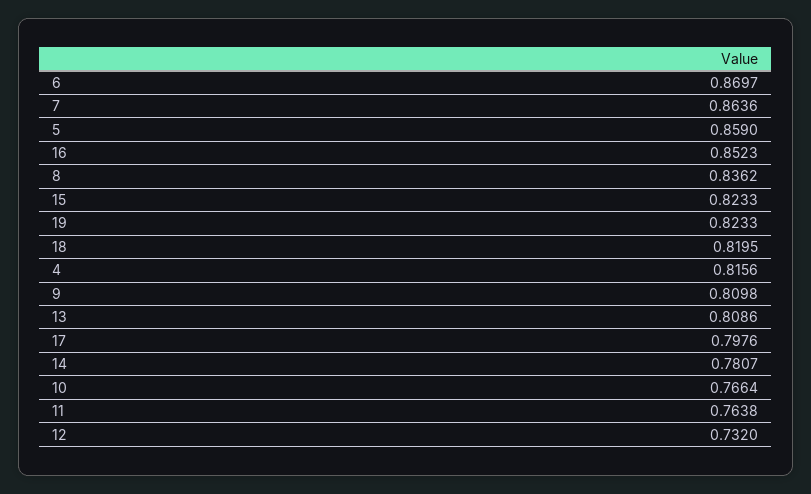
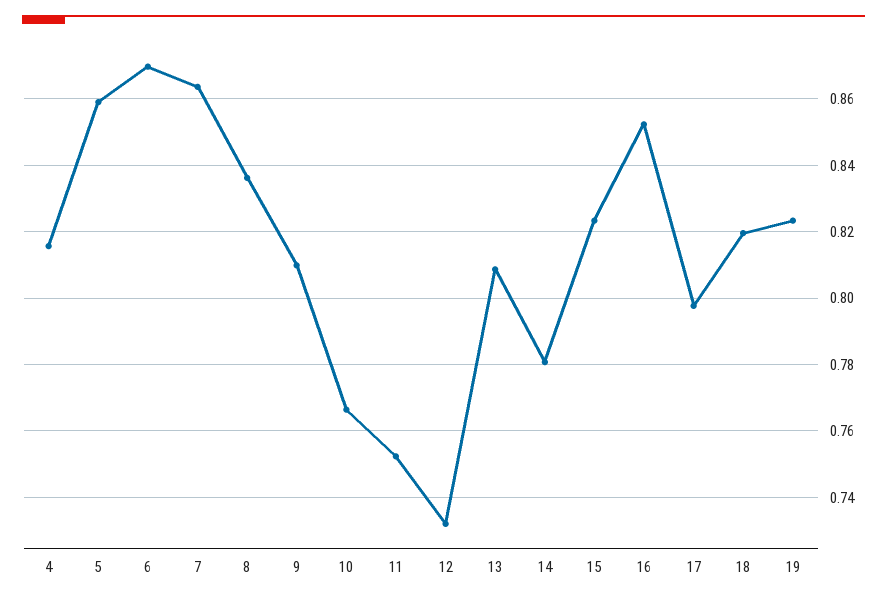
  {
    "6": 0.8697,
    "7": 0.8636,
    "5": 0.859,
    "16": 0.8523,
    "8": 0.8362,
    "15": 0.8233,
    "19": 0.8233,
    "18": 0.8195,
    "4": 0.8156,
    "9": 0.8098,
    "13": 0.8086,
    "17": 0.7976,
    "14": 0.7807,
    "10": 0.7664,
-   "11": 0.7638,
+   "11": 0.752,
    "12": 0.732
  }

